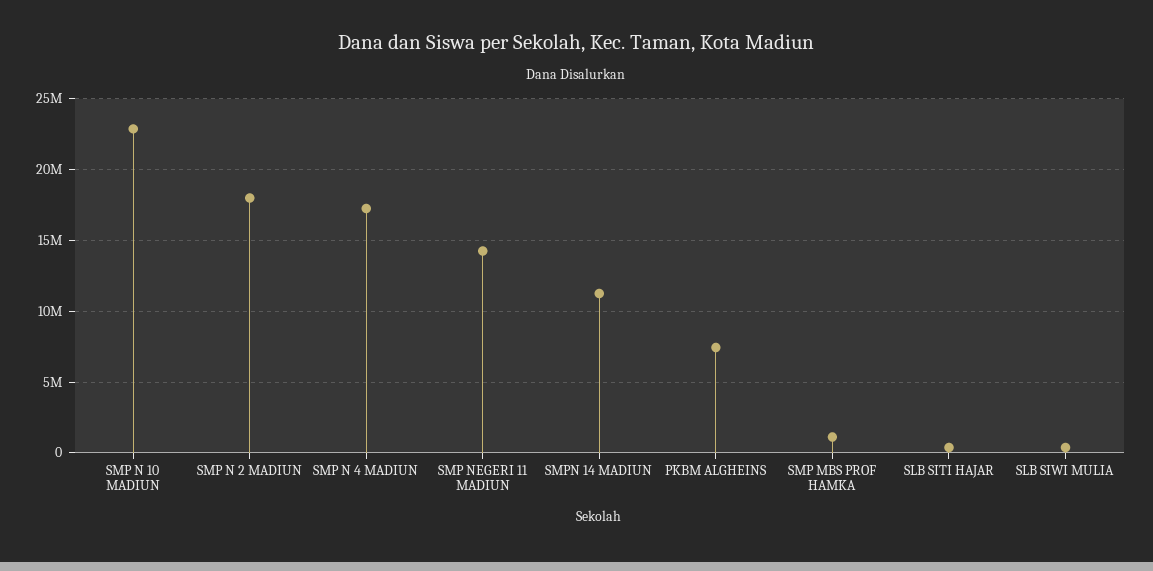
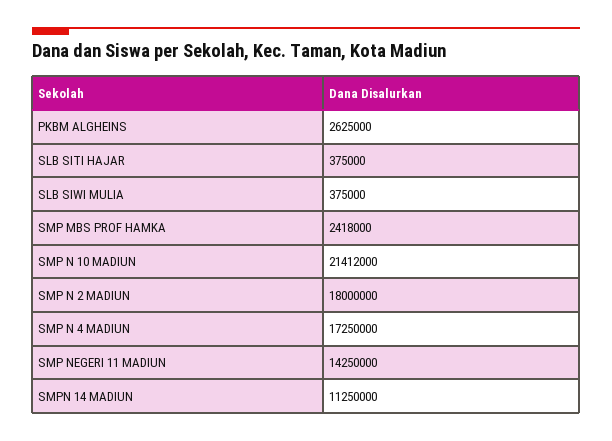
  {
-   "SMP N 10 MADIUN": 23000000,
+   "SMP N 10 MADIUN": 21412000,
    "SMP N 2 MADIUN": 18000000,
    "SMP N 4 MADIUN": 17250000,
    "SMP NEGERI 11 MADIUN": 14250000,
    "SMPN 14 MADIUN": 11250000,
-   "PKBM ALGHEINS": 7500000,
+   "PKBM ALGHEINS": 2625000,
-   "SMP MBS PROF HAMKA": 1000000,
+   "SMP MBS PROF HAMKA": 2418000,
    "SLB SITI HAJAR": 375000,
    "SLB SIWI MULIA": 375000
  }

